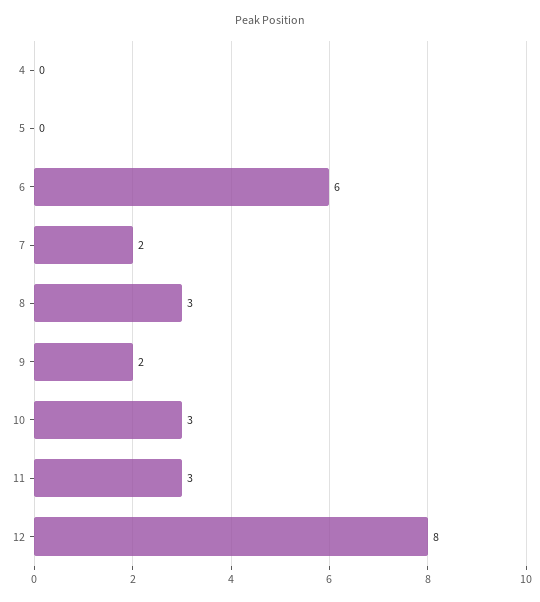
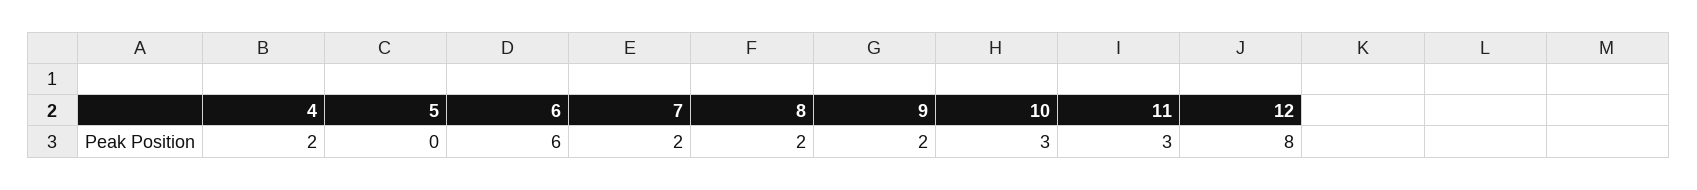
  {
-   "4": 0,
+   "4": 2,
    "5": 0,
    "6": 6,
    "7": 2,
-   "8": 3,
+   "8": 2,
    "9": 2,
    "10": 3,
    "11": 3,
    "12": 8
  }

